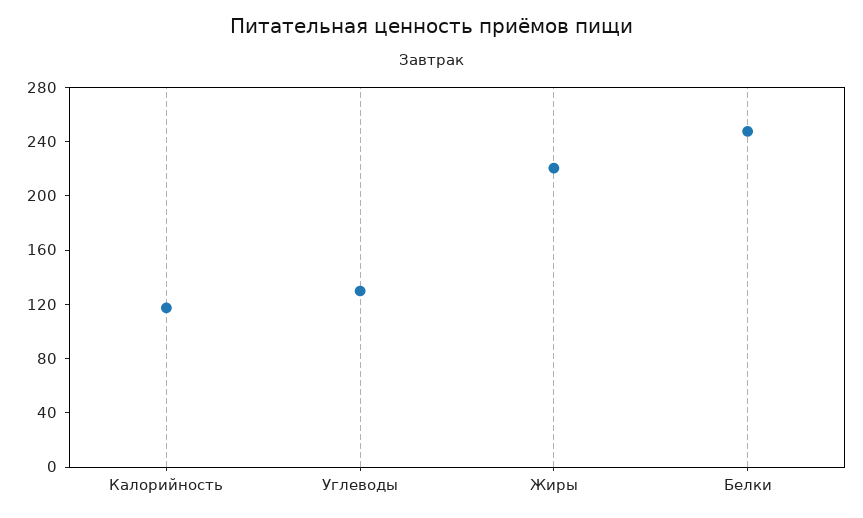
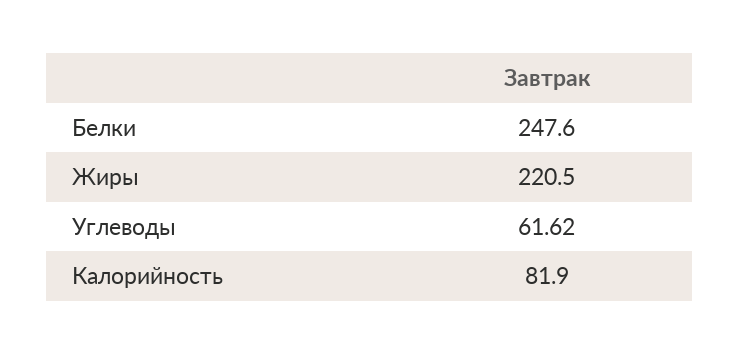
  {
-   "Калорийность": 120,
+   "Калорийность": 81.9,
-   "Углеводы": 130,
+   "Углеводы": 61.62,
    "Жиры": 220.5,
    "Белки": 247.6
  }

